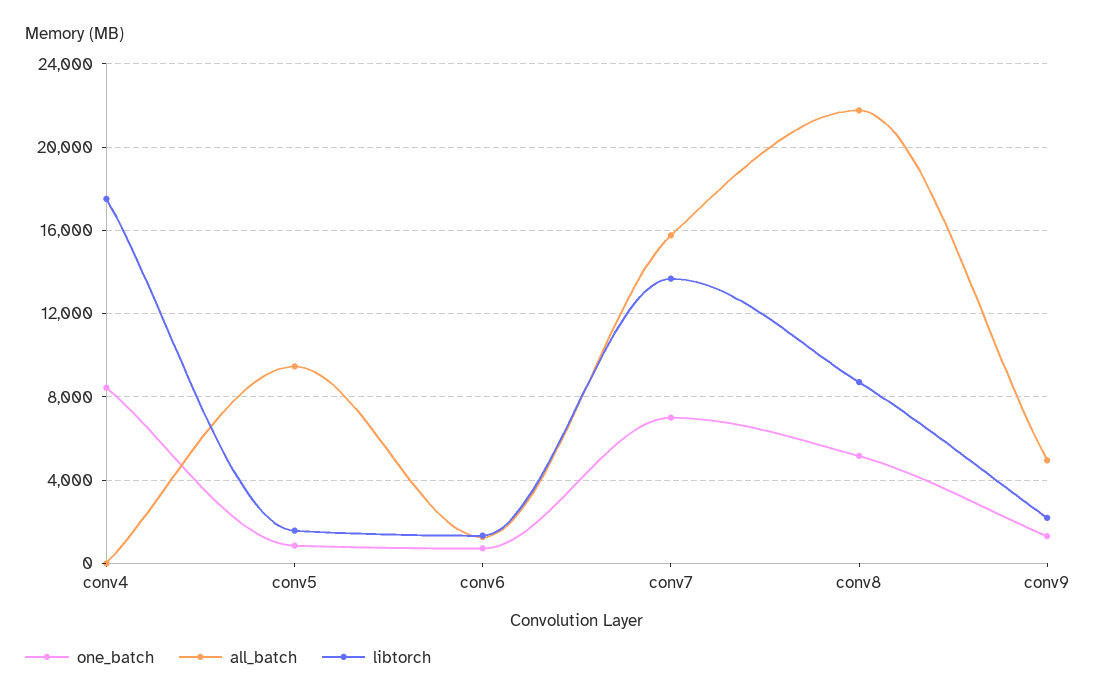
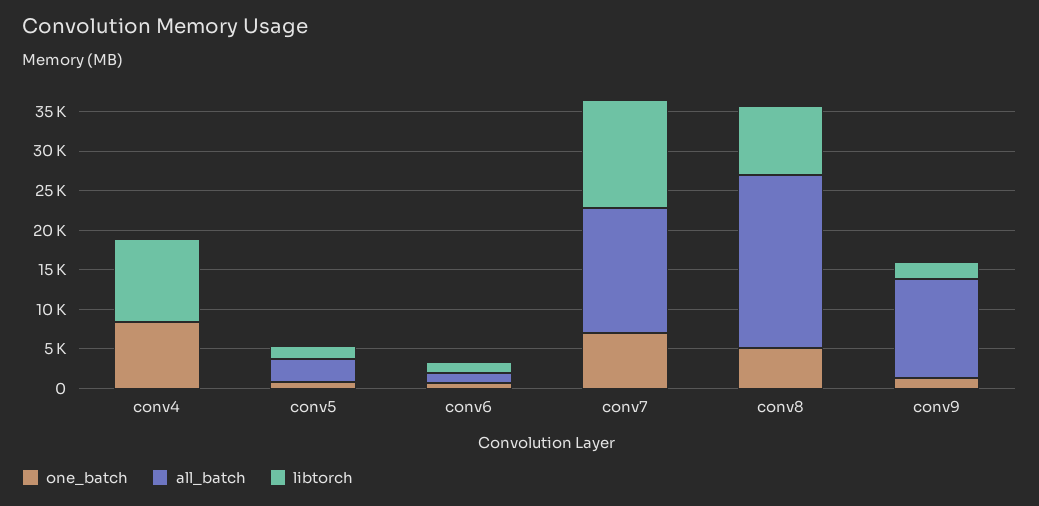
  {
    "one_batch": {
      "conv4": 8500,
      "conv5": 1000,
      "conv6": 500,
      "conv7": 7000,
      "conv8": 5000,
      "conv9": 1500
    },
    "all_batch": {
      "conv4": 0,
-     "conv5": 9500,
+     "conv5": 2500,
      "conv6": 1500,
      "conv7": 16000,
      "conv8": 22000,
-     "conv9": 5000
+     "conv9": 12500
    },
    "libtorch": {
-     "conv4": 17500,
+     "conv4": 10000,
      "conv5": 1500,
      "conv6": 1500,
      "conv7": 13500,
      "conv8": 8500,
      "conv9": 2000
    }
  }

